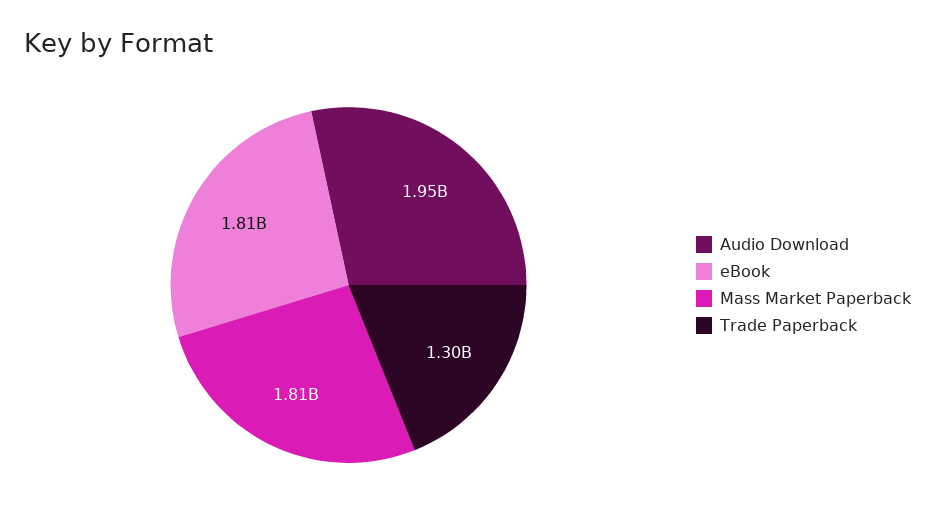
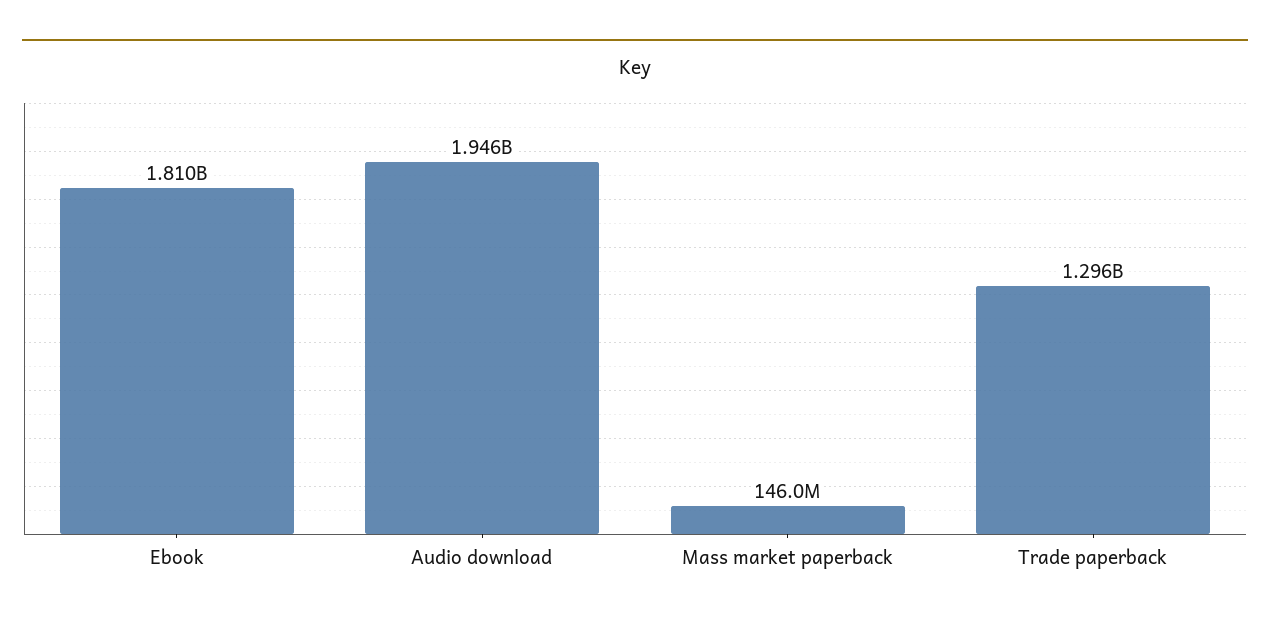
  {
    "Audio Download": 1946000000,
    "eBook": 1810000000,
-   "Mass Market Paperback": 1810000000,
+   "Mass Market Paperback": 146000000,
    "Trade Paperback": 1296000000
  }

